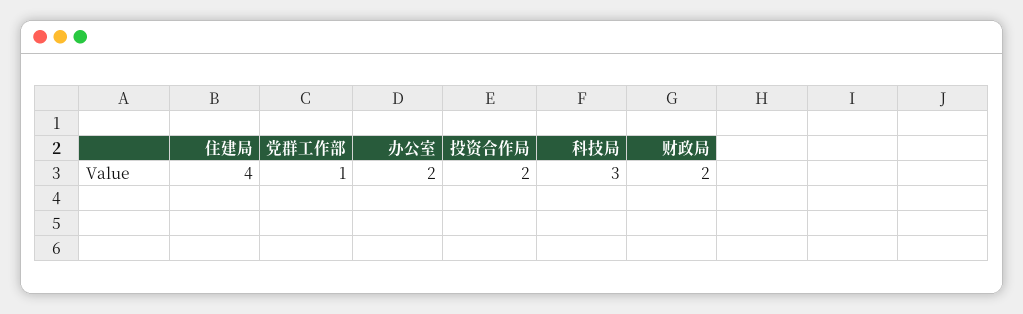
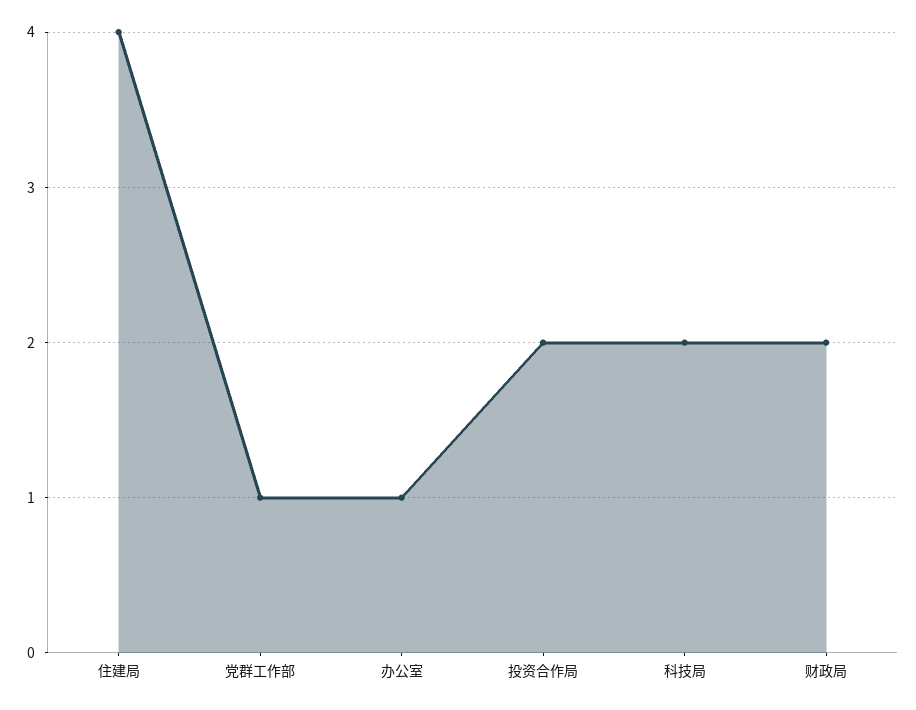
  {
    "住建局": 4,
    "党群工作部": 1,
-   "办公室": 2,
+   "办公室": 1,
    "投资合作局": 2,
-   "科技局": 3,
+   "科技局": 2,
    "财政局": 2
  }

